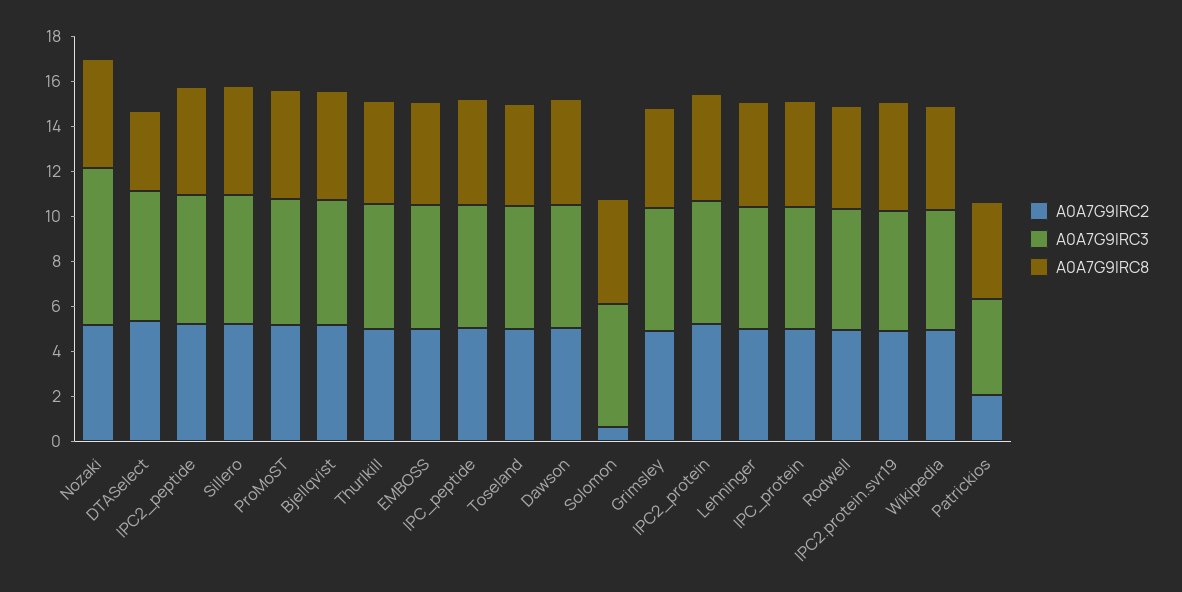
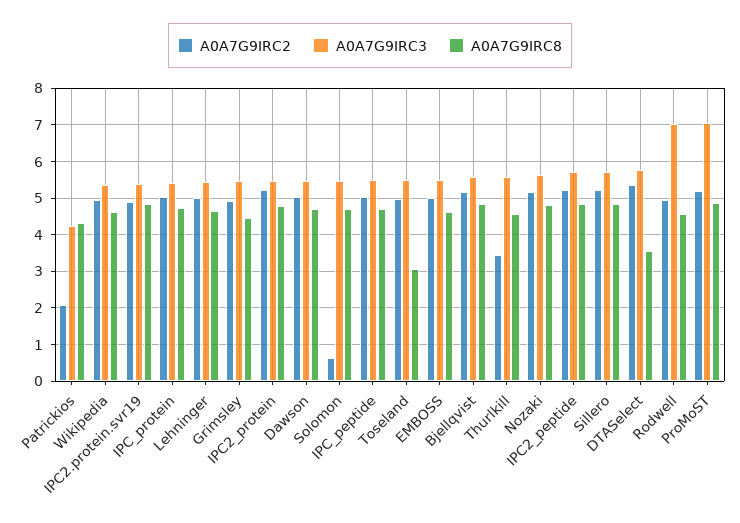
  {
    "A0A7G9IRC2": {
      "Nozaki": 5.2,
      "DTASelect": 5.4,
      "IPC2_peptide": 5.2,
      "Sillero": 5.2,
      "ProMoST": 5.2,
      "Bjellqvist": 5.2,
-     "Thurlkill": 5,
+     "Thurlkill": 3.4,
      "EMBOSS": 5,
      "IPC_peptide": 5,
      "Toseland": 5,
      "Dawson": 5,
      "Solomon": 0.6,
      "Grimsley": 5,
      "IPC2_protein": 5.2,
      "Lehninger": 5,
      "IPC_protein": 5,
      "Rodwell": 5,
      "IPC2.protein.svr19": 4.8,
      "Wikipedia": 5,
      "Patrickios": 2
    },
    "A0A7G9IRC3": {
-     "Nozaki": 7,
+     "Nozaki": 5.6,
      "DTASelect": 5.8,
      "IPC2_peptide": 5.8,
      "Sillero": 5.8,
-     "ProMoST": 5.5,
+     "ProMoST": 7,
      "Bjellqvist": 5.6,
      "Thurlkill": 5.6,
      "EMBOSS": 5.4,
      "IPC_peptide": 5.4,
      "Toseland": 5.4,
      "Dawson": 5.4,
      "Solomon": 5.4,
      "Grimsley": 5.4,
      "IPC2_protein": 5.4,
      "Lehninger": 5.4,
      "IPC_protein": 5.4,
-     "Rodwell": 5.5,
+     "Rodwell": 7,
      "IPC2.protein.svr19": 5.4,
      "Wikipedia": 5.4,
      "Patrickios": 4.2
    },
    "A0A7G9IRC8": {
      "Nozaki": 4.8,
      "DTASelect": 3.6,
      "IPC2_peptide": 4.8,
      "Sillero": 4.8,
      "ProMoST": 4.8,
      "Bjellqvist": 4.8,
      "Thurlkill": 4.6,
      "EMBOSS": 4.6,
      "IPC_peptide": 4.6,
-     "Toseland": 4.5,
+     "Toseland": 3,
      "Dawson": 4.6,
      "Solomon": 4.6,
      "Grimsley": 4.4,
      "IPC2_protein": 4.8,
      "Lehninger": 4.6,
      "IPC_protein": 4.8,
      "Rodwell": 4.6,
      "IPC2.protein.svr19": 4.8,
      "Wikipedia": 4.6,
      "Patrickios": 4.4
    }
  }

